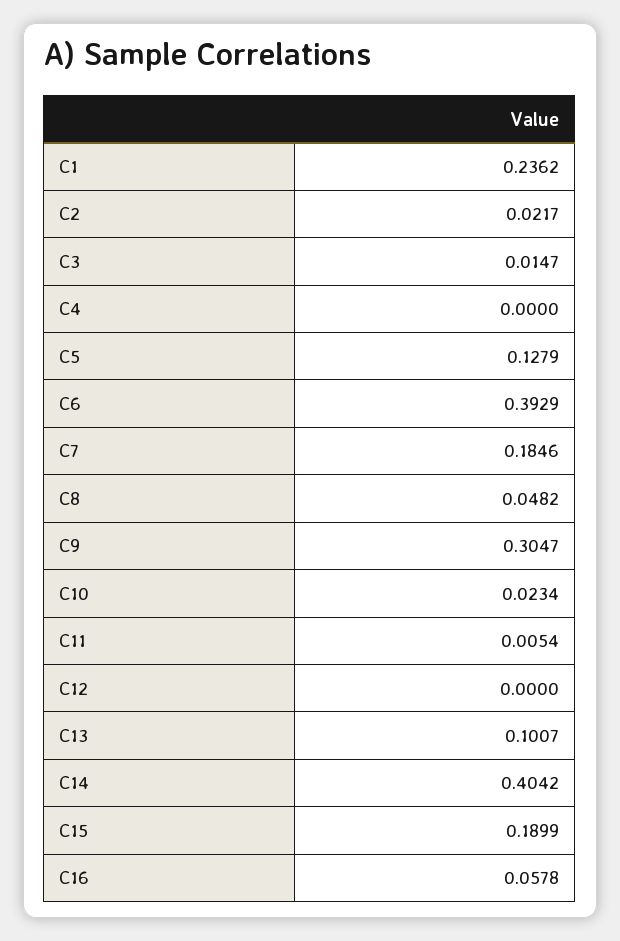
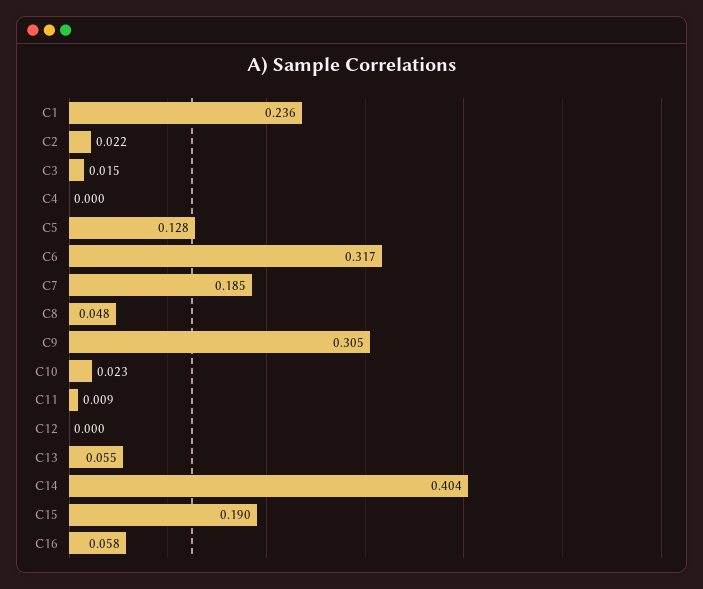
  {
    "C1": 0.2362,
    "C2": 0.0217,
    "C3": 0.0147,
    "C4": 0,
    "C5": 0.1279,
-   "C6": 0.3929,
+   "C6": 0.317,
    "C7": 0.1846,
    "C8": 0.0482,
    "C9": 0.3047,
    "C10": 0.0234,
-   "C11": 0.0054,
+   "C11": 0.009,
    "C12": 0,
-   "C13": 0.1007,
+   "C13": 0.055,
    "C14": 0.4042,
    "C15": 0.1899,
    "C16": 0.0578
  }

